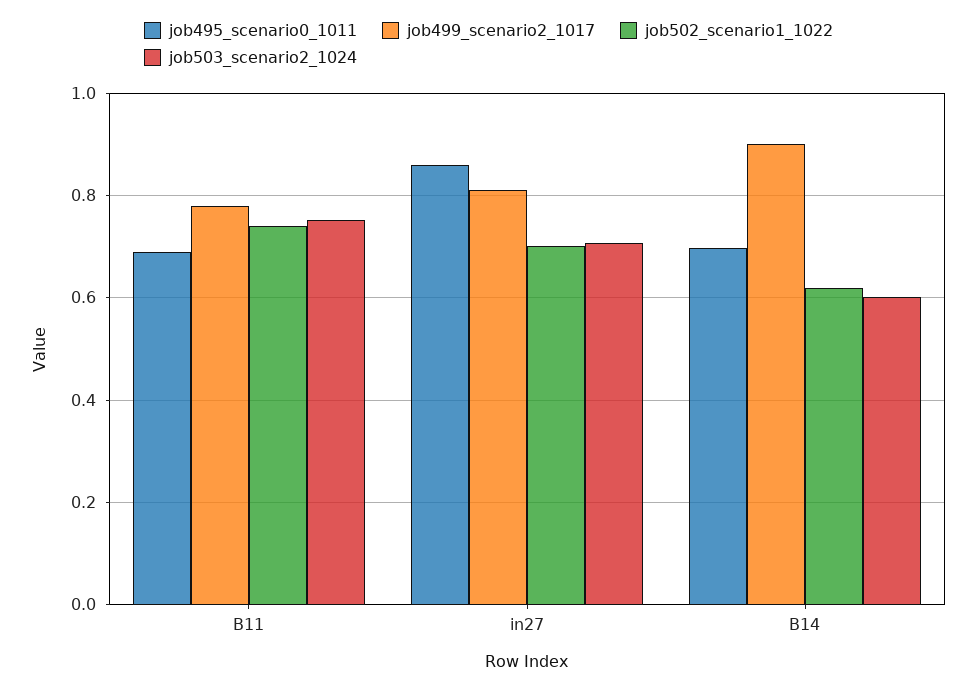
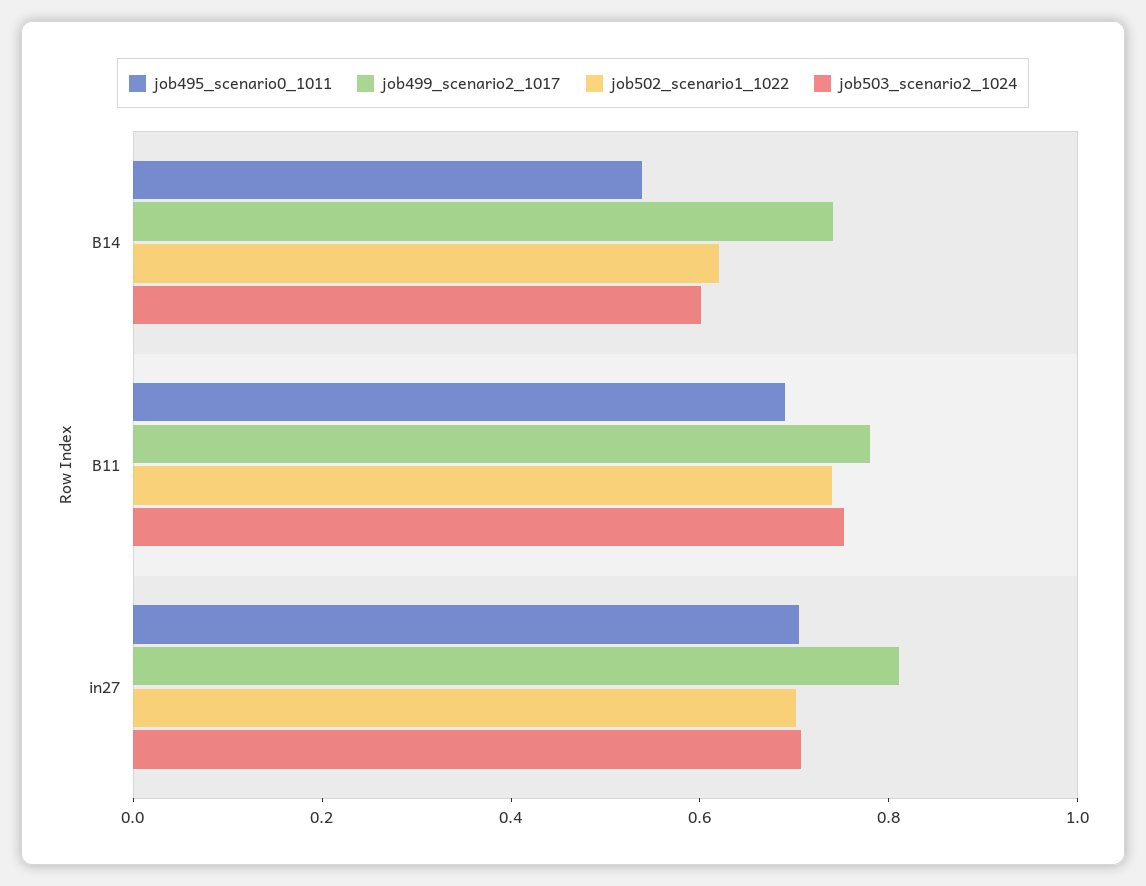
  {
    "job495_scenario0_1011": {
      "B11": 0.7,
-     "in27": 0.86,
+     "in27": 0.7,
-     "B14": 0.7
+     "B14": 0.55
    },
    "job499_scenario2_1017": {
      "B11": 0.78,
      "in27": 0.82,
-     "B14": 0.9
+     "B14": 0.75
    },
    "job502_scenario1_1022": {
      "B11": 0.74,
      "in27": 0.7,
      "B14": 0.62
    },
    "job503_scenario2_1024": {
      "B11": 0.76,
      "in27": 0.7,
      "B14": 0.6
    }
  }

